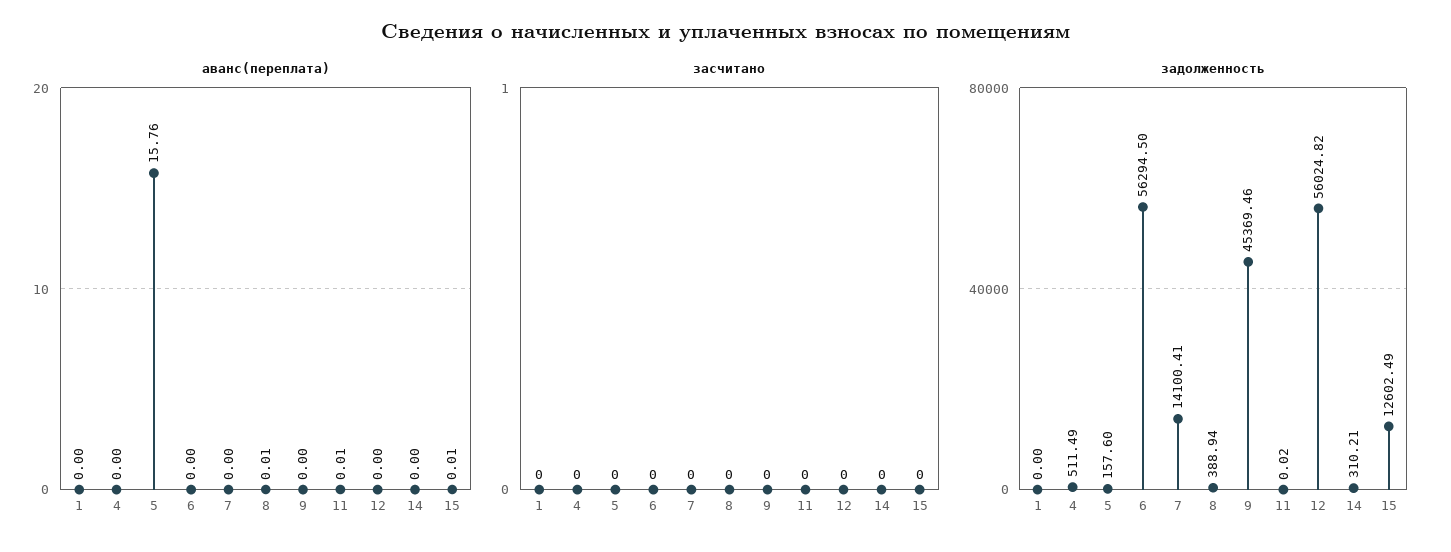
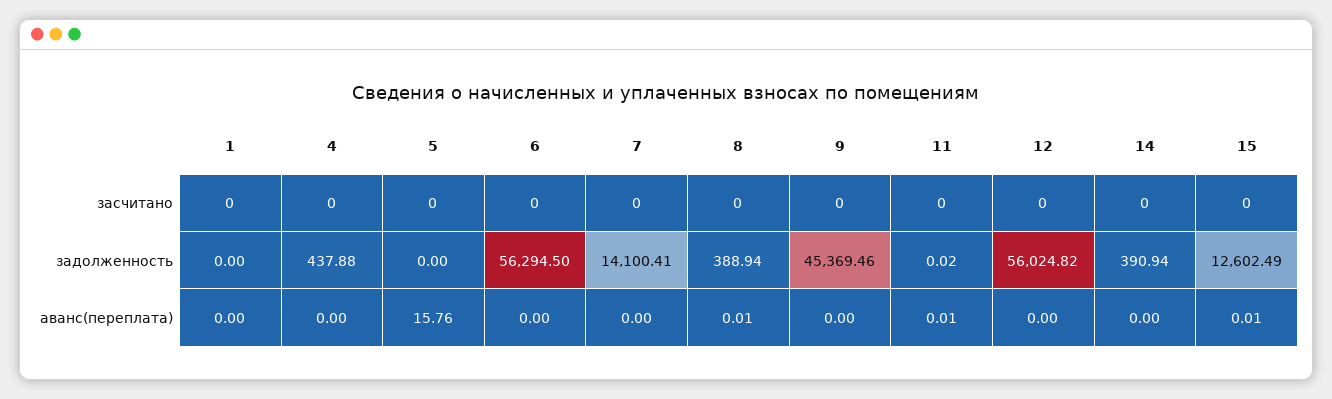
  {
    "аванс(переплата)": {
      "1": 0,
      "4": 0,
      "5": 15.76,
      "6": 0,
      "7": 0,
      "8": 0.01,
      "9": 0,
      "11": 0.01,
      "12": 0,
      "14": 0,
      "15": 0.01
    },
    "засчитано": {
      "1": 0,
      "4": 0,
      "5": 0,
      "6": 0,
      "7": 0,
      "8": 0,
      "9": 0,
      "11": 0,
      "12": 0,
      "14": 0,
      "15": 0
    },
    "задолженность": {
      "1": 0,
-     "4": 511.49,
+     "4": 437.88,
-     "5": 157.6,
+     "5": 0,
      "6": 56294.5,
      "7": 14100.41,
      "8": 388.94,
      "9": 45369.46,
      "11": 0.02,
      "12": 56024.82,
-     "14": 310.21,
+     "14": 390.94,
      "15": 12602.49
    }
  }

